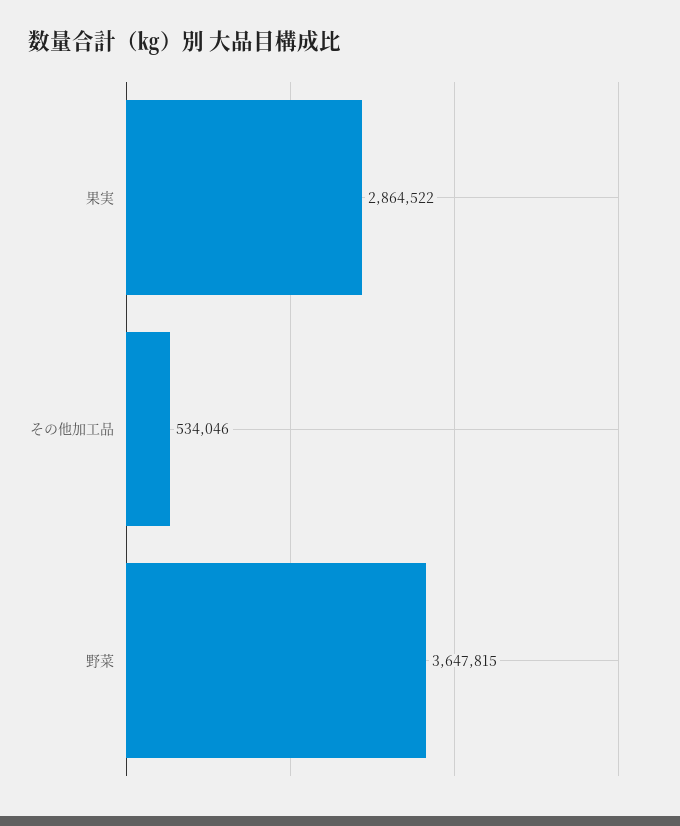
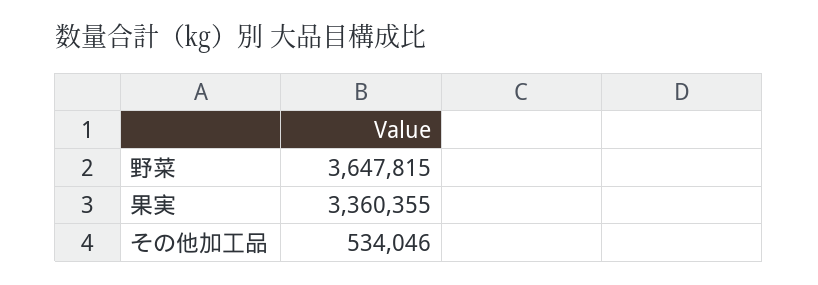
  {
-   "果実": 2864522,
+   "果実": 3360355,
    "その他加工品": 534046,
    "野菜": 3647815
  }

